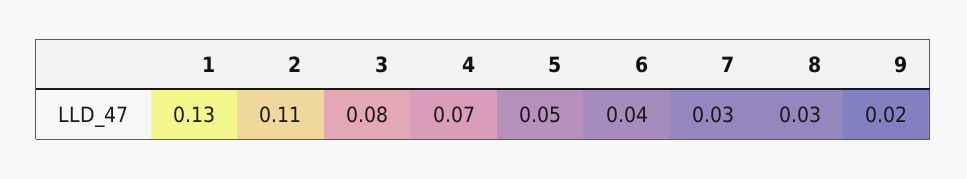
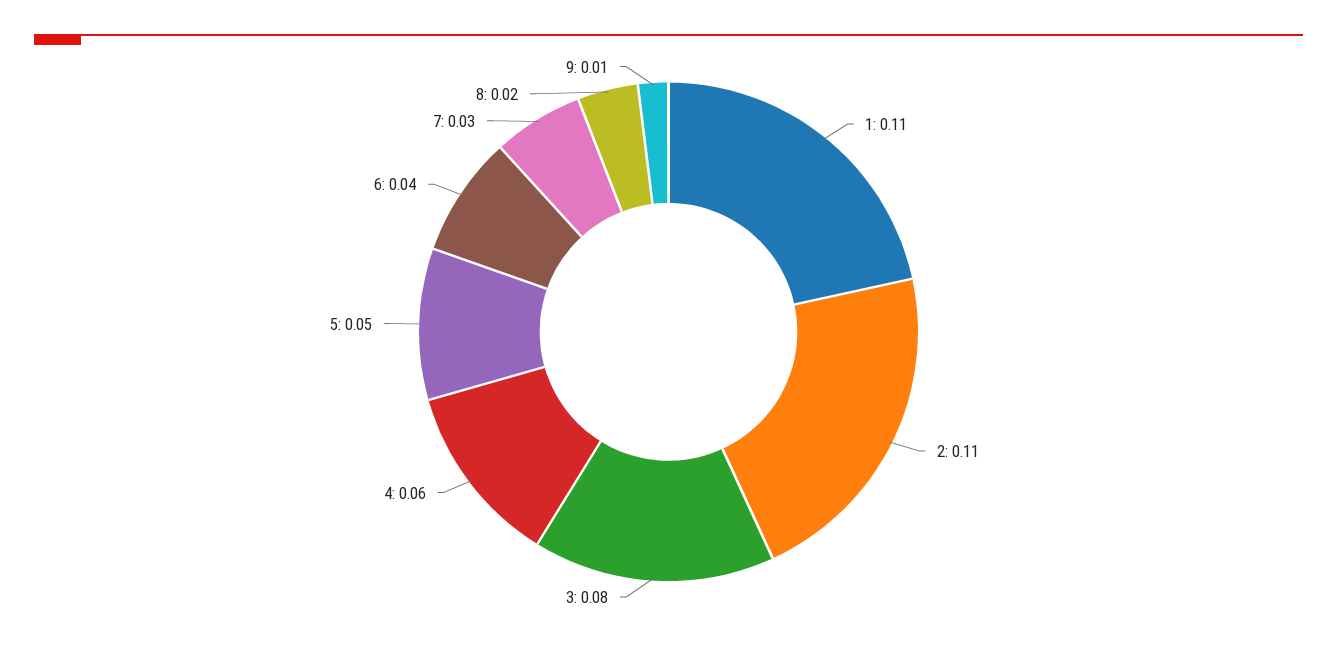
  {
-   "1": 0.13,
+   "1": 0.11,
    "2": 0.11,
    "3": 0.08,
-   "4": 0.07,
+   "4": 0.06,
    "5": 0.05,
    "6": 0.04,
    "7": 0.03,
-   "8": 0.03,
+   "8": 0.02,
-   "9": 0.02
+   "9": 0.01
  }

